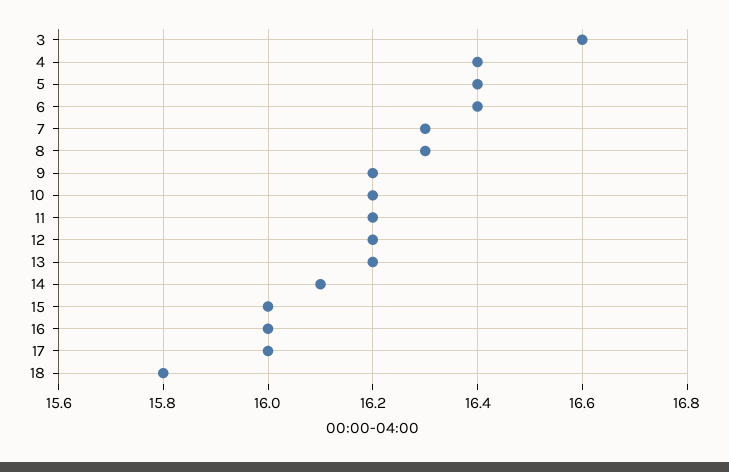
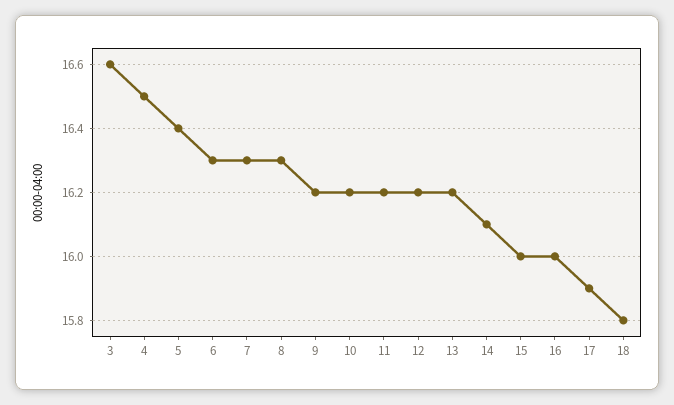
  {
    "3": 16.6,
-   "4": 16.4,
+   "4": 16.5,
    "5": 16.4,
-   "6": 16.4,
+   "6": 16.3,
    "7": 16.3,
    "8": 16.3,
    "9": 16.2,
    "10": 16.2,
    "11": 16.2,
    "12": 16.2,
    "13": 16.2,
    "14": 16.1,
    "15": 16,
    "16": 16,
-   "17": 16,
+   "17": 15.9,
    "18": 15.8
  }

